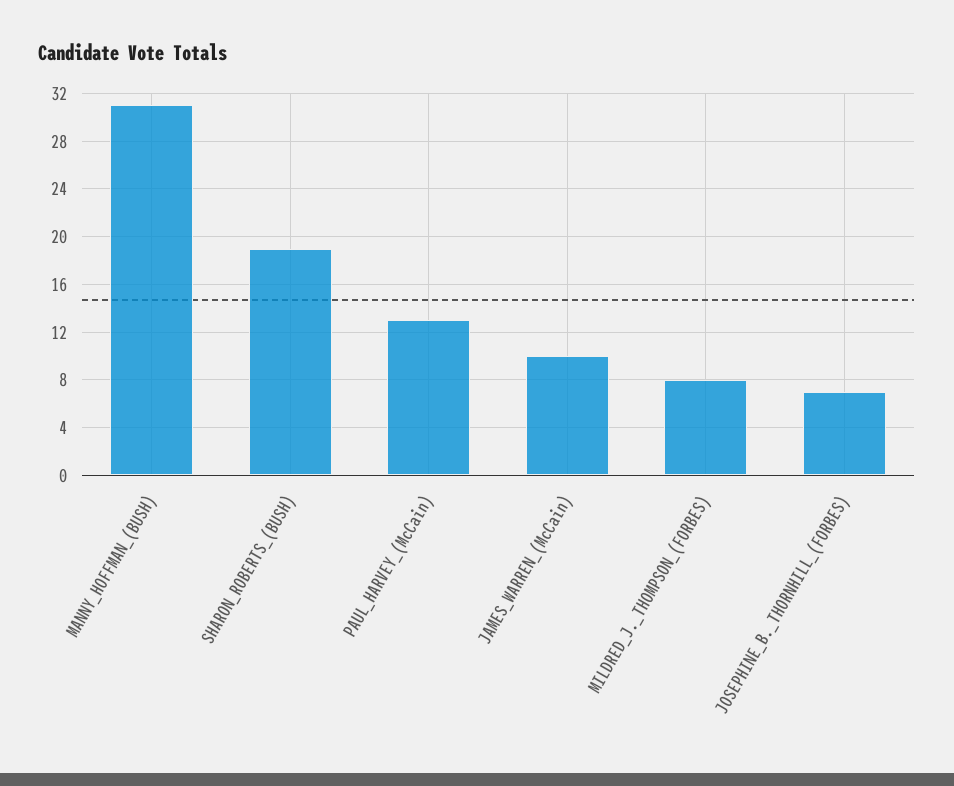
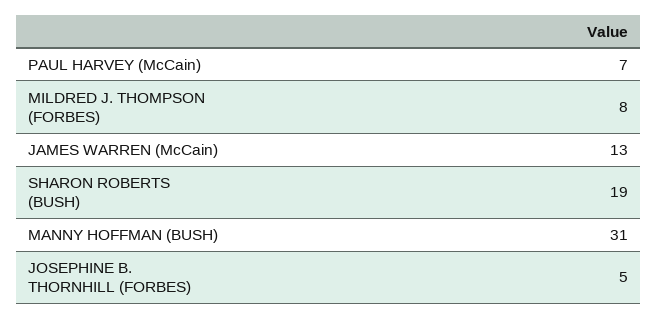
  {
    "MANNY_HOFFMAN_(BUSH)": 31,
    "SHARON_ROBERTS_(BUSH)": 19,
-   "PAUL_HARVEY_(McCain)": 13,
+   "PAUL_HARVEY_(McCain)": 7,
-   "JAMES_WARREN_(McCain)": 10,
+   "JAMES_WARREN_(McCain)": 13,
    "MILDRED_J._THOMPSON_(FORBES)": 8,
-   "JOSEPHINE_B._THORNHILL_(FORBES)": 7
+   "JOSEPHINE_B._THORNHILL_(FORBES)": 5
  }

